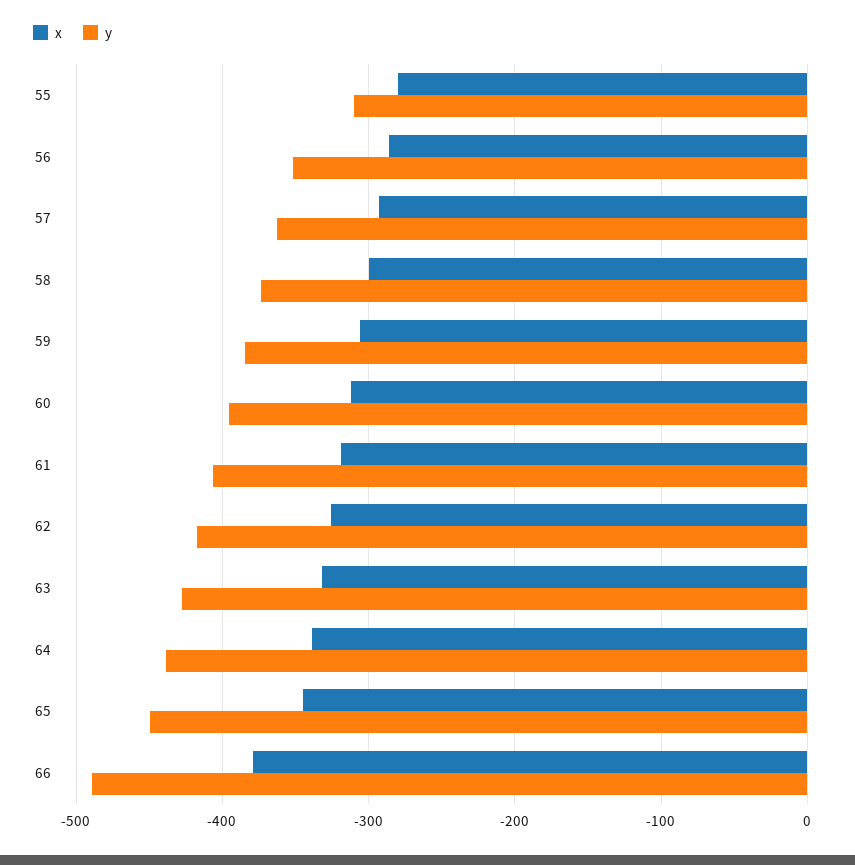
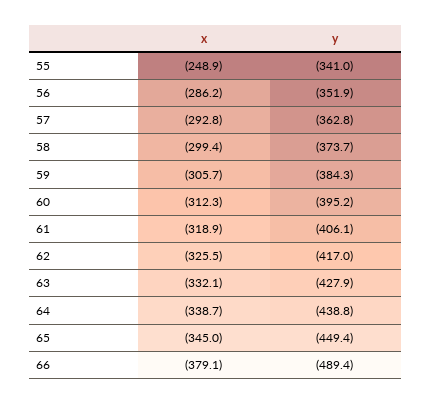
  {
    "x": {
-     "55": -280,
+     "55": -248.9,
      "56": -286.2,
      "57": -292.8,
      "58": -299.4,
      "59": -305.7,
      "60": -312.3,
      "61": -318.9,
      "62": -325.5,
      "63": -332.1,
      "64": -338.7,
      "65": -345,
      "66": -379.1
    },
    "y": {
-     "55": -310,
+     "55": -341,
      "56": -351.9,
      "57": -362.8,
      "58": -373.7,
      "59": -384.3,
      "60": -395.2,
      "61": -406.1,
      "62": -417,
      "63": -427.9,
      "64": -438.8,
      "65": -449.4,
      "66": -489.4
    }
  }

